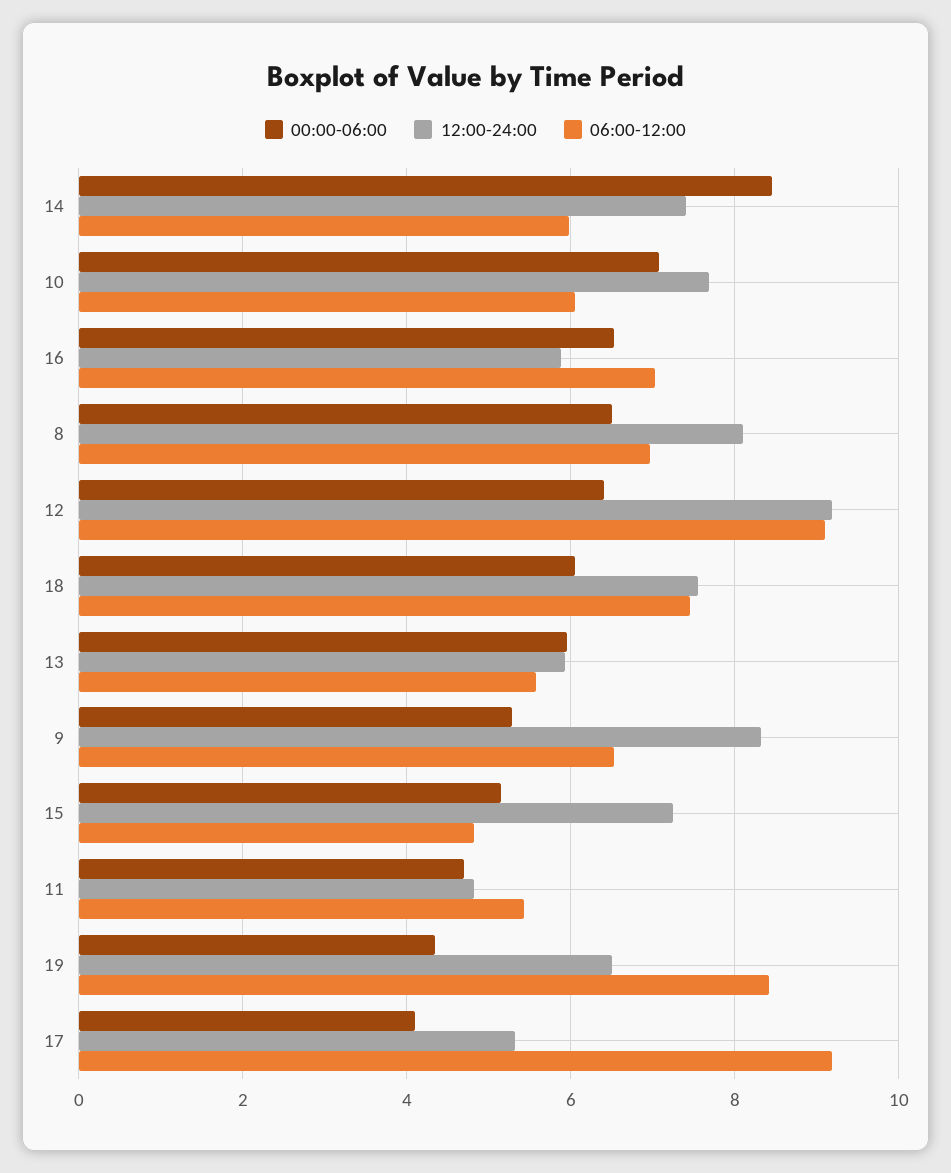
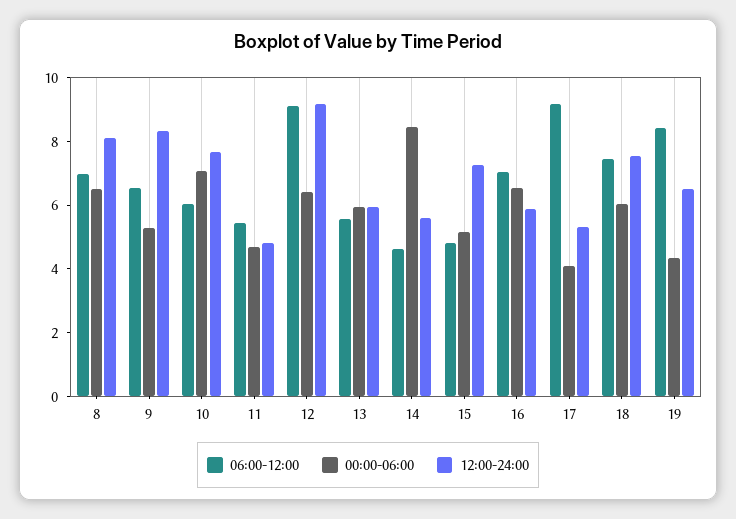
  {
    "00:00-06:00": {
      "14": 8.4,
      "10": 7,
      "16": 6.6,
      "8": 6.6,
      "12": 6.4,
      "18": 6,
      "13": 6,
      "9": 5.2,
      "15": 5.2,
      "11": 4.8,
      "19": 4.4,
      "17": 4.2
    },
    "12:00-24:00": {
-     "14": 7.4,
+     "14": 5.5,
      "10": 7.6,
      "16": 5.8,
      "8": 8.2,
      "12": 9.2,
      "18": 7.6,
      "13": 6,
      "9": 8.4,
      "15": 7.2,
      "11": 4.8,
      "19": 6.6,
      "17": 5.4
    },
    "06:00-12:00": {
-     "14": 6,
+     "14": 4.5,
      "10": 6,
      "16": 7,
      "8": 7,
      "12": 9.2,
      "18": 7.4,
      "13": 5.6,
      "9": 6.6,
      "15": 4.8,
      "11": 5.4,
      "19": 8.4,
      "17": 9.2
    }
  }

